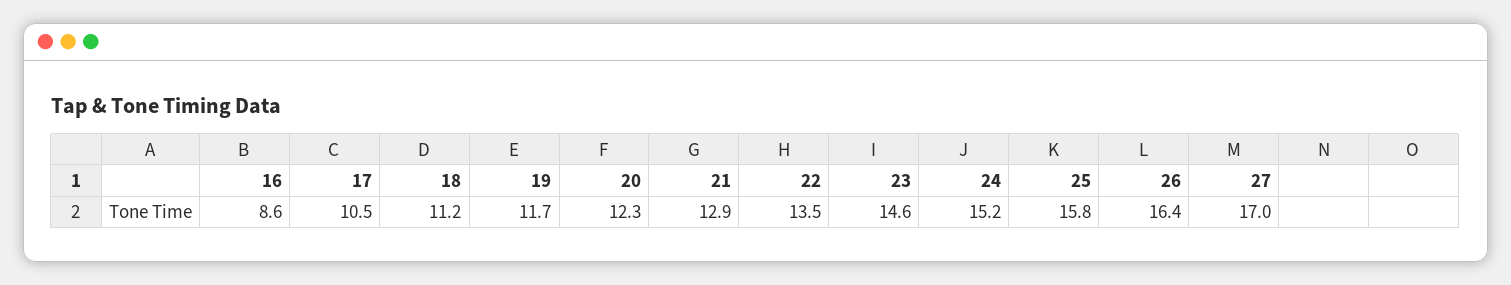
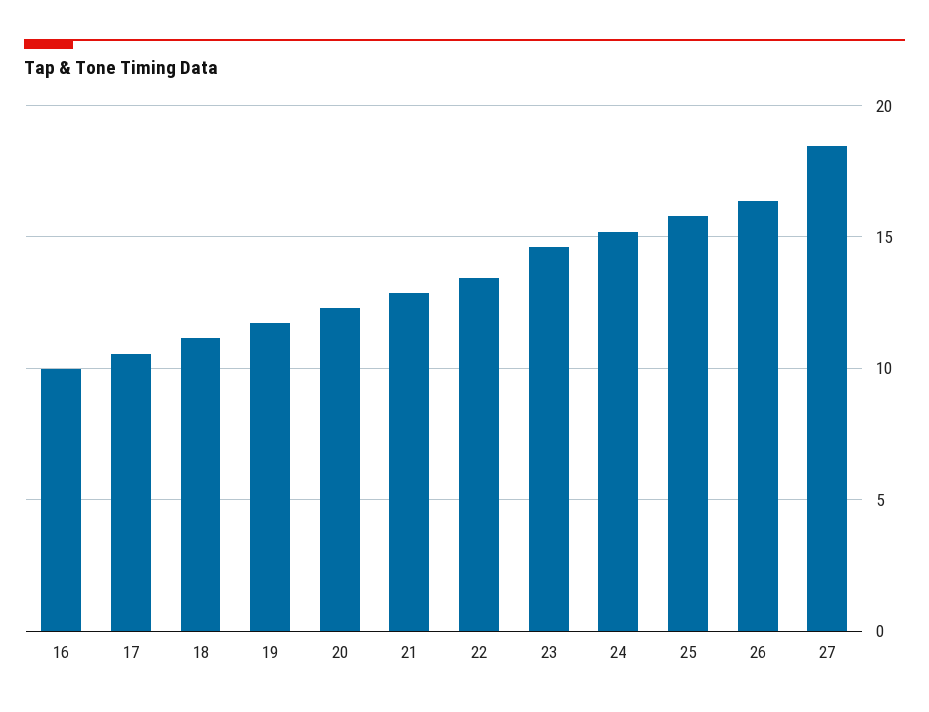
  {
-   "16": 8.6,
+   "16": 10,
    "17": 10.5,
    "18": 11.2,
    "19": 11.7,
    "20": 12.3,
    "21": 12.9,
    "22": 13.5,
    "23": 14.6,
    "24": 15.2,
    "25": 15.8,
    "26": 16.4,
-   "27": 17
+   "27": 18.5
  }

